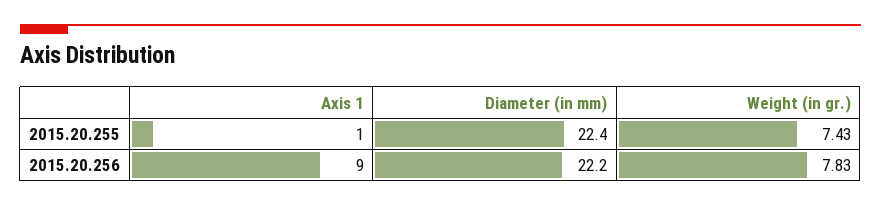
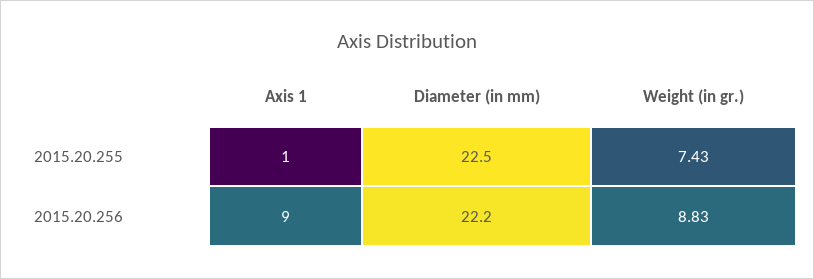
  {
    "Axis 1": {
      "2015.20.255": 1,
      "2015.20.256": 9
    },
    "Diameter (in mm)": {
-     "2015.20.255": 22.4,
+     "2015.20.255": 22.5,
      "2015.20.256": 22.2
    },
    "Weight (in gr.)": {
      "2015.20.255": 7.43,
-     "2015.20.256": 7.83
+     "2015.20.256": 8.83
    }
  }

